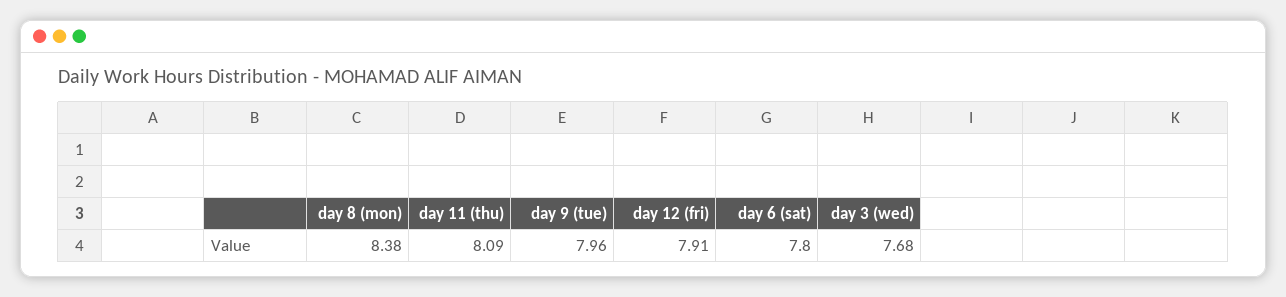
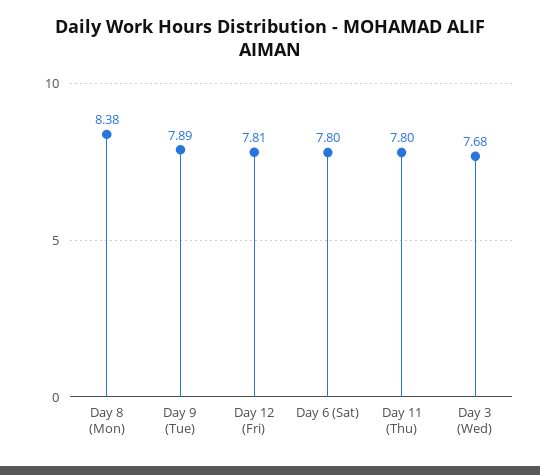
  {
    "day 8 (mon)": 8.38,
-   "day 11 (thu)": 8.09,
+   "day 11 (thu)": 7.8,
-   "day 9 (tue)": 7.96,
+   "day 9 (tue)": 7.89,
-   "day 12 (fri)": 7.91,
+   "day 12 (fri)": 7.81,
    "day 6 (sat)": 7.8,
    "day 3 (wed)": 7.68
  }

